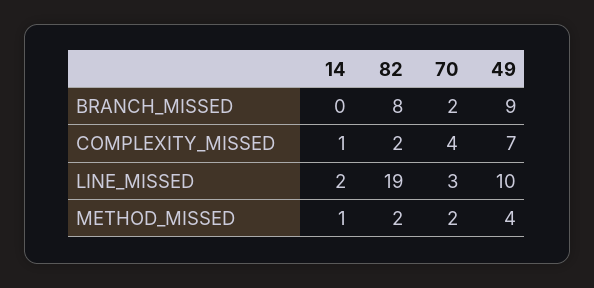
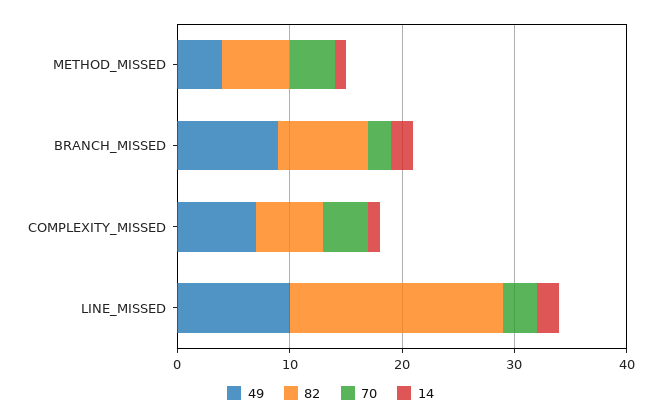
  {
    "14": {
-     "BRANCH_MISSED": 0,
+     "BRANCH_MISSED": 2,
      "COMPLEXITY_MISSED": 1,
      "LINE_MISSED": 2,
      "METHOD_MISSED": 1
    },
    "82": {
      "BRANCH_MISSED": 8,
-     "COMPLEXITY_MISSED": 2,
+     "COMPLEXITY_MISSED": 6,
      "LINE_MISSED": 19,
-     "METHOD_MISSED": 2
+     "METHOD_MISSED": 6
    },
    "70": {
      "BRANCH_MISSED": 2,
      "COMPLEXITY_MISSED": 4,
      "LINE_MISSED": 3,
-     "METHOD_MISSED": 2
+     "METHOD_MISSED": 4
    },
    "49": {
      "BRANCH_MISSED": 9,
      "COMPLEXITY_MISSED": 7,
      "LINE_MISSED": 10,
      "METHOD_MISSED": 4
    }
  }

